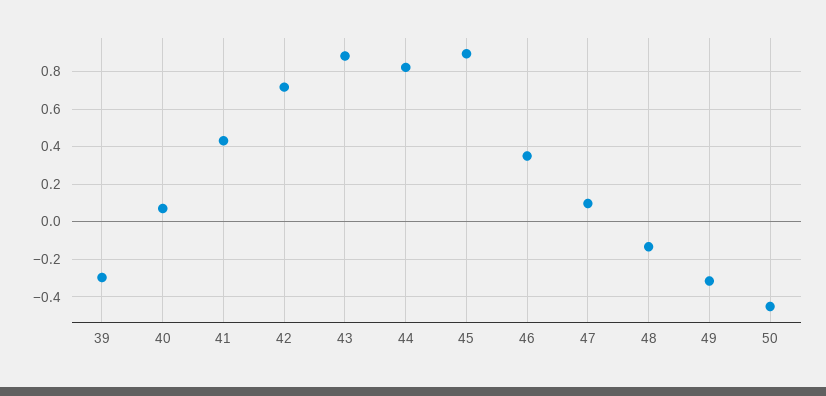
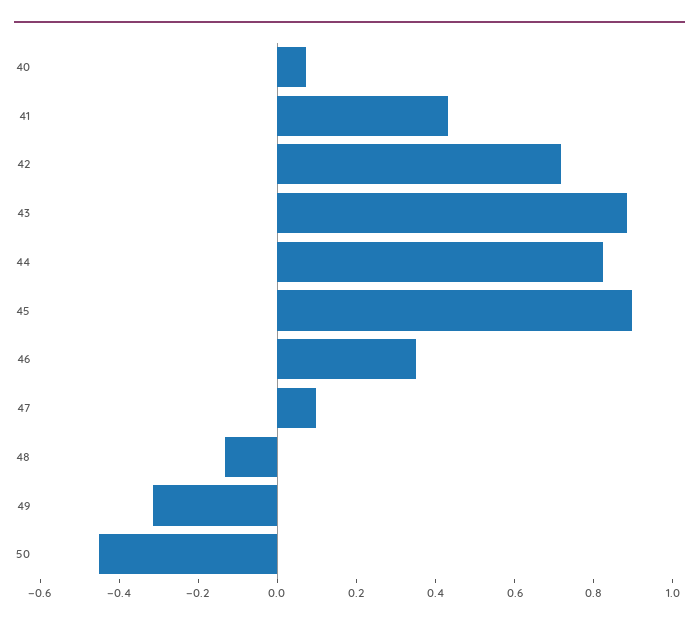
  {
-   "39": -0.3,
    "40": 0.05,
    "41": 0.45,
    "42": 0.7,
    "43": 0.9,
    "44": 0.8,
    "45": 0.9,
    "46": 0.35,
    "47": 0.1,
    "48": -0.15,
    "49": -0.3,
    "50": -0.45
  }

